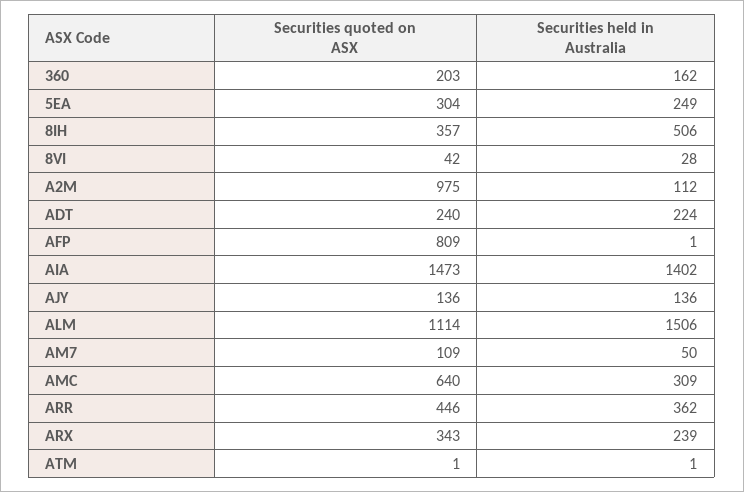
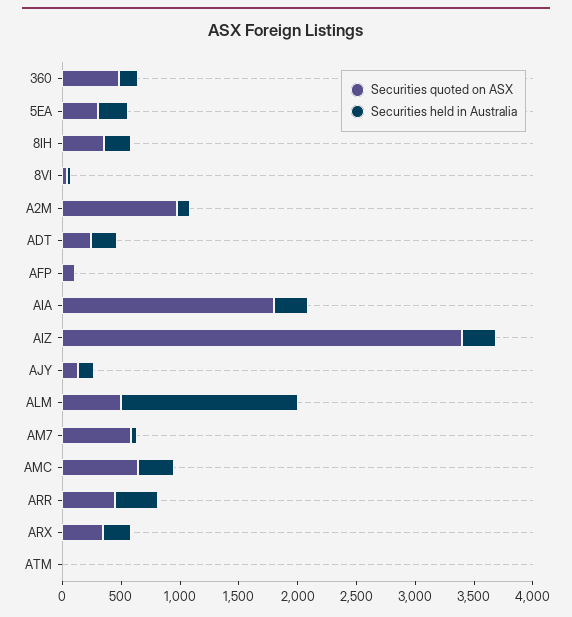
  {
    "Securities quoted on ASX": {
-     "360": 203,
+     "360": 500,
      "5EA": 304,
      "8IH": 357,
      "8VI": 42,
      "A2M": 975,
      "ADT": 240,
-     "AFP": 809,
+     "AFP": 100,
-     "AIA": 1473,
+     "AIA": 1800,
      "AJY": 136,
-     "ALM": 1114,
+     "ALM": 500,
-     "AM7": 109,
+     "AM7": 600,
      "AMC": 640,
      "ARR": 446,
      "ARX": 343,
-     "ATM": 1
+     "ATM": 1,
+     "AIZ": 3400
    },
    "Securities held in Australia": {
      "360": 162,
      "5EA": 249,
-     "8IH": 506,
+     "8IH": 200,
      "8VI": 28,
      "A2M": 112,
      "ADT": 224,
      "AFP": 1,
-     "AIA": 1402,
+     "AIA": 300,
      "AJY": 136,
      "ALM": 1506,
      "AM7": 50,
      "AMC": 309,
      "ARR": 362,
      "ARX": 239,
-     "ATM": 1
+     "ATM": 1,
+     "AIZ": 300
    }
  }

